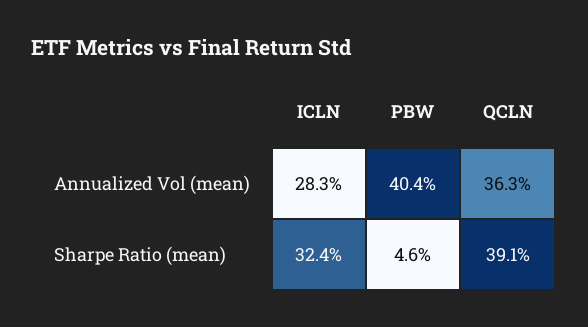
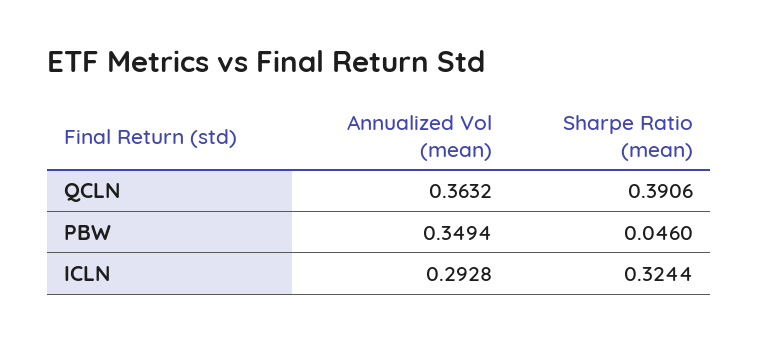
  {
    "ICLN": {
-     "Annualized Vol (mean)": 0.283,
+     "Annualized Vol (mean)": 0.2928,
      "Sharpe Ratio (mean)": 0.3244
    },
    "PBW": {
-     "Annualized Vol (mean)": 0.404,
+     "Annualized Vol (mean)": 0.3494,
      "Sharpe Ratio (mean)": 0.046
    },
    "QCLN": {
      "Annualized Vol (mean)": 0.3632,
      "Sharpe Ratio (mean)": 0.3906
    }
  }

